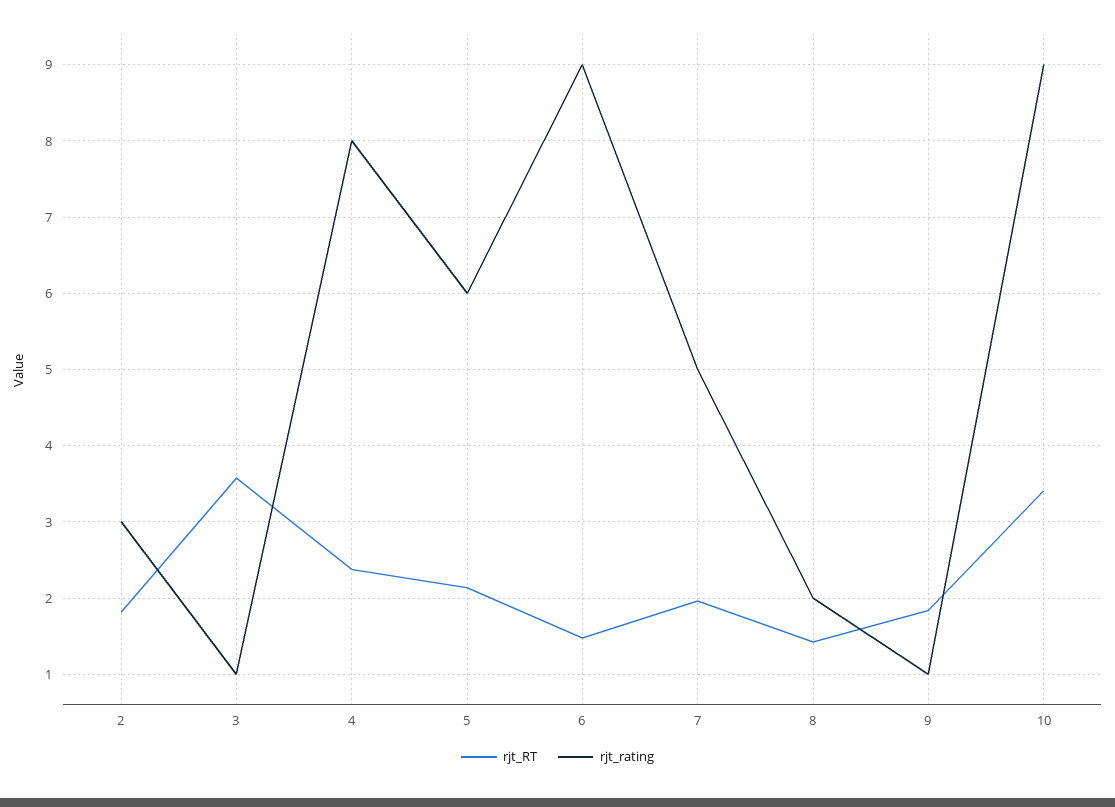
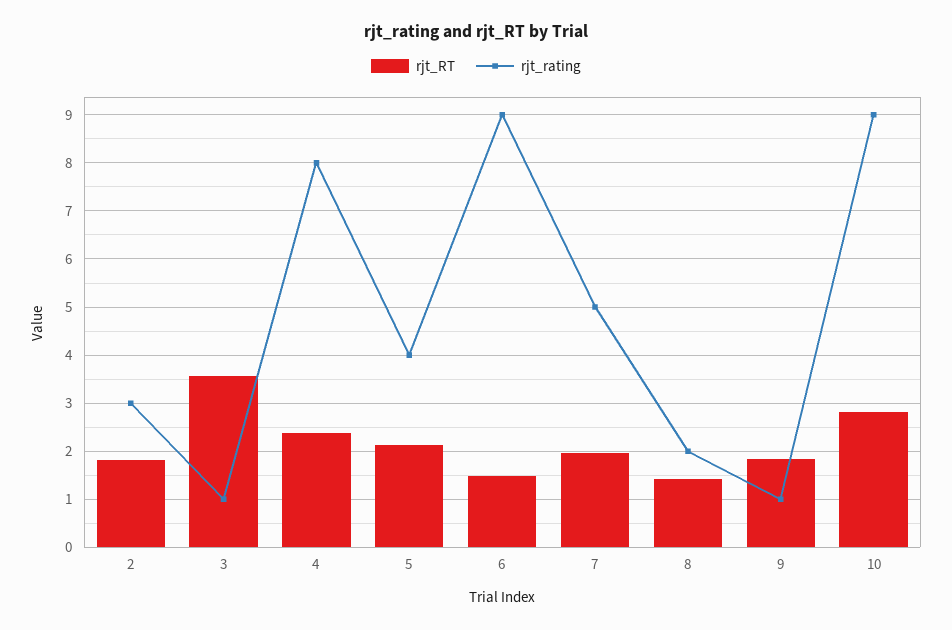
  {
    "rjt_RT": {
      "2": 1.8,
      "3": 3.6,
      "4": 2.4,
      "5": 2.1,
      "6": 1.5,
      "7": 2,
      "8": 1.4,
      "9": 1.8,
-     "10": 3.4
+     "10": 2.8
    },
    "rjt_rating": {
      "2": 3,
      "3": 1,
      "4": 8,
-     "5": 6,
+     "5": 4,
      "6": 9,
      "7": 5,
      "8": 2,
      "9": 1,
      "10": 9
    }
  }

